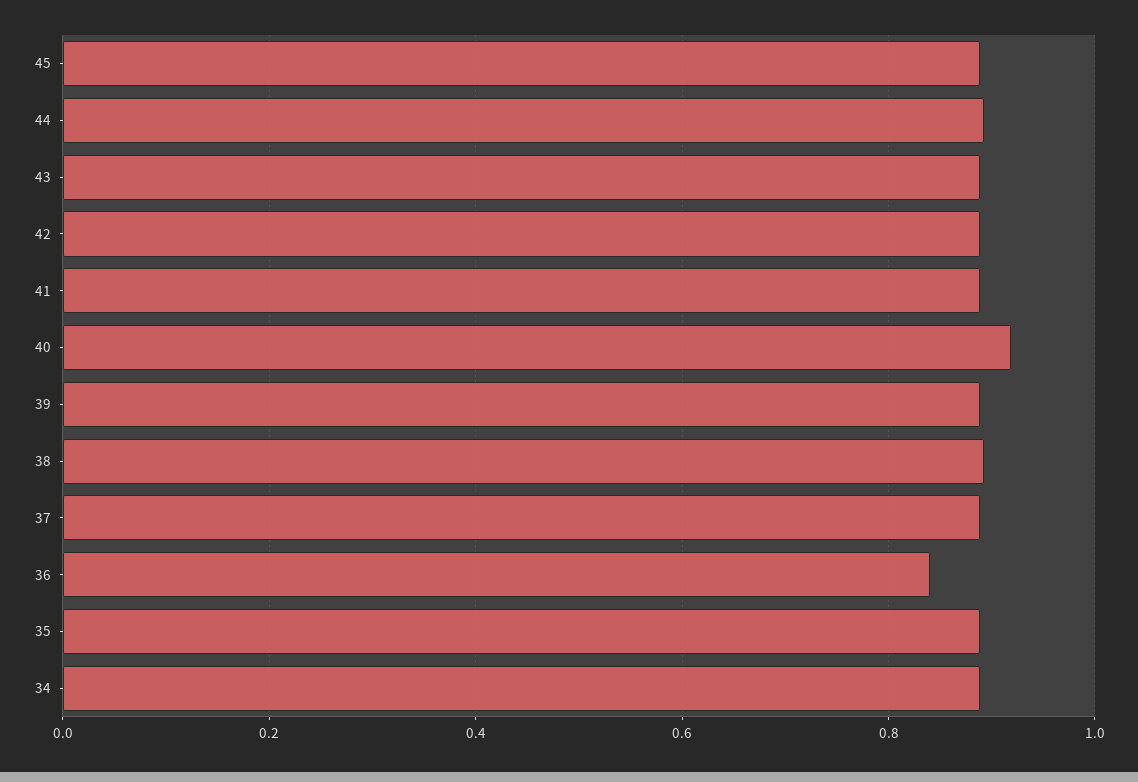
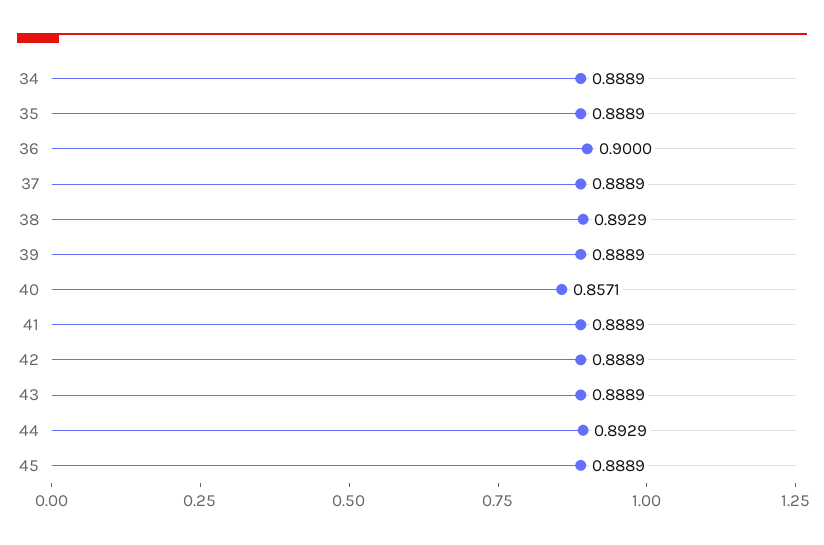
  {
    "45": 0.8889,
    "44": 0.8929,
    "43": 0.8889,
    "42": 0.8889,
    "41": 0.8889,
-   "40": 0.92,
+   "40": 0.8571,
    "39": 0.8889,
    "38": 0.8929,
    "37": 0.8889,
-   "36": 0.84,
+   "36": 0.9,
    "35": 0.8889,
    "34": 0.8889
  }

